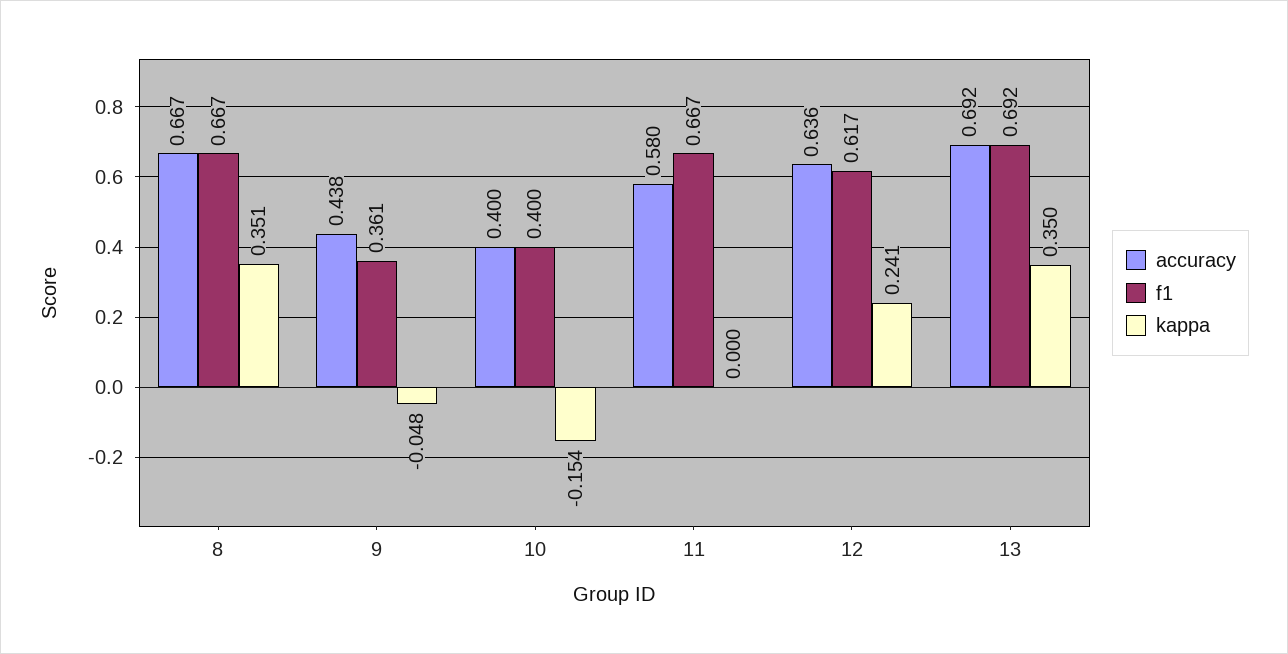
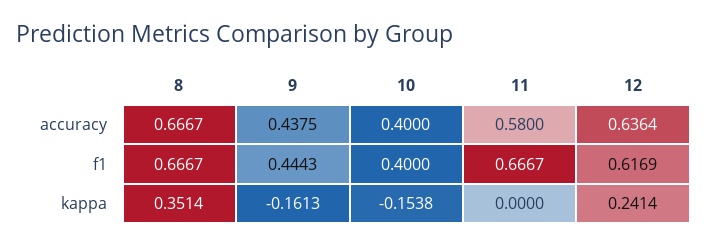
  {
    "accuracy": {
      "8": 0.6667,
      "9": 0.4375,
      "10": 0.4,
      "11": 0.58,
-     "12": 0.6364,
+     "12": 0.6364
-     "13": 0.692
    },
    "f1": {
      "8": 0.6667,
-     "9": 0.361,
+     "9": 0.4443,
      "10": 0.4,
      "11": 0.6667,
-     "12": 0.6169,
+     "12": 0.6169
-     "13": 0.692
    },
    "kappa": {
      "8": 0.3514,
-     "9": -0.048,
+     "9": -0.1613,
      "10": -0.1538,
      "11": 0,
-     "12": 0.2414,
+     "12": 0.2414
-     "13": 0.35
    }
  }

